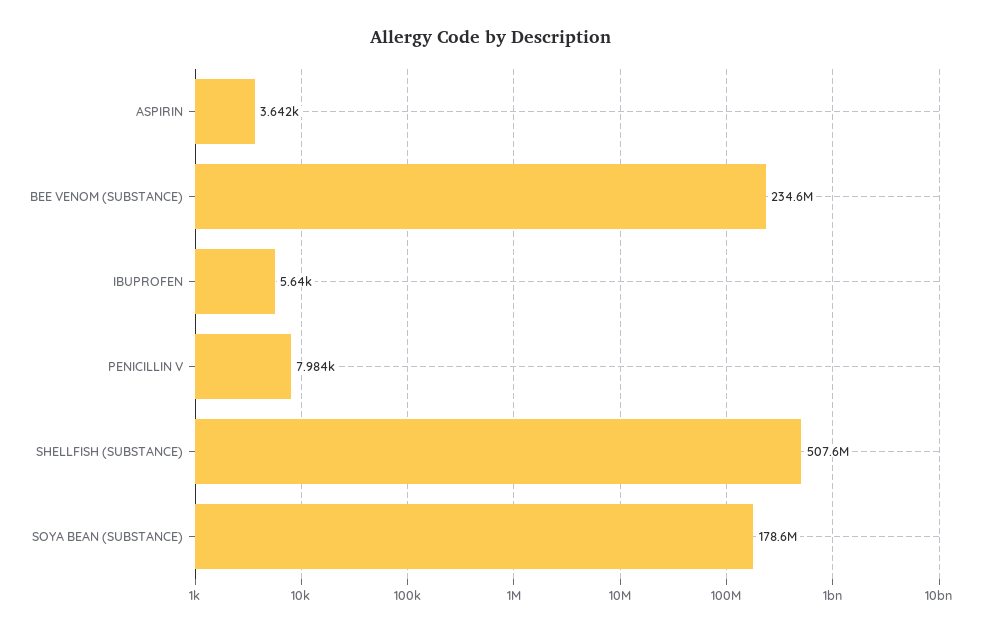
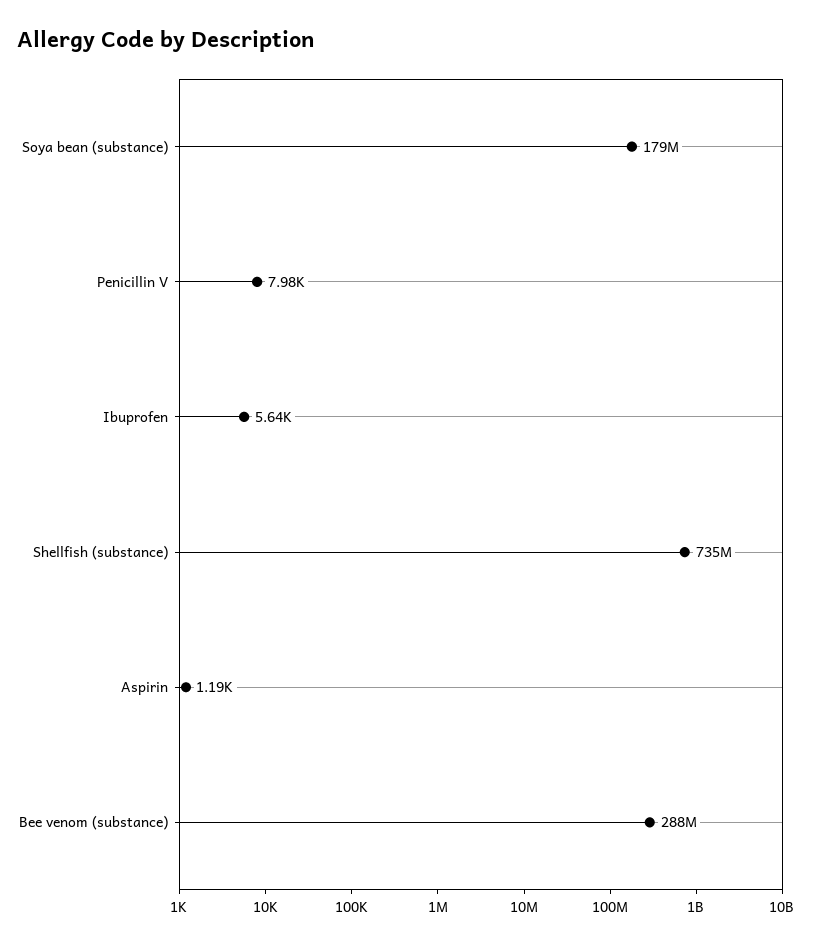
  {
-   "ASPIRIN": 3642,
+   "ASPIRIN": 1190,
-   "BEE VENOM (SUBSTANCE)": 234600000,
+   "BEE VENOM (SUBSTANCE)": 288000000,
    "IBUPROFEN": 5640,
    "PENICILLIN V": 7984,
-   "SHELLFISH (SUBSTANCE)": 507600000,
+   "SHELLFISH (SUBSTANCE)": 735000000,
    "SOYA BEAN (SUBSTANCE)": 178600000
  }

